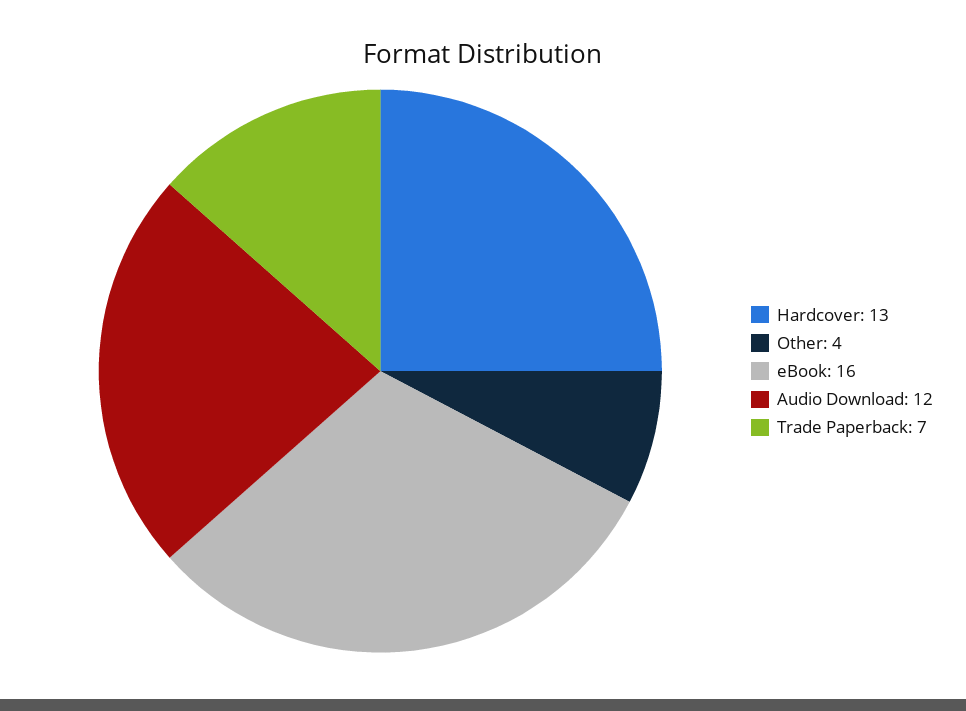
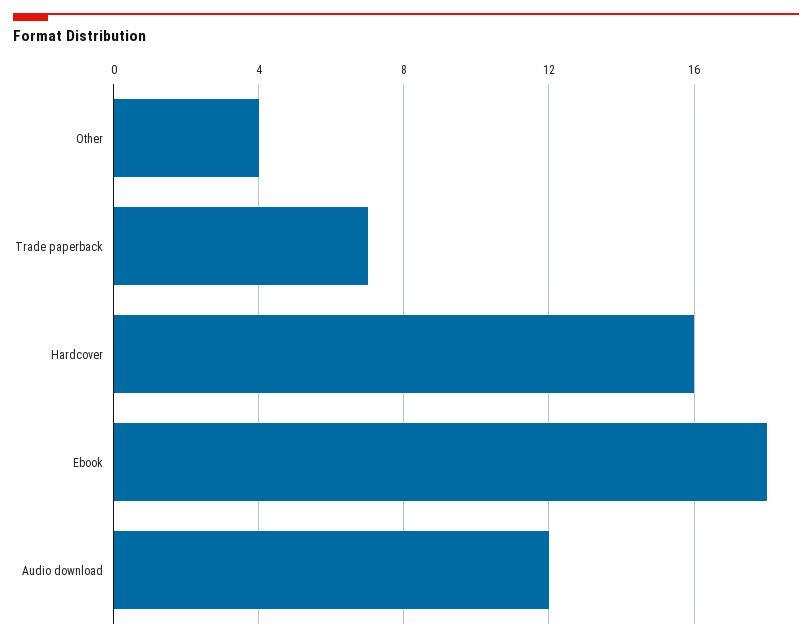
  {
-   "Hardcover": 13,
+   "Hardcover": 16,
    "Other": 4,
-   "eBook": 16,
+   "eBook": 18,
    "Audio Download": 12,
    "Trade Paperback": 7
  }

